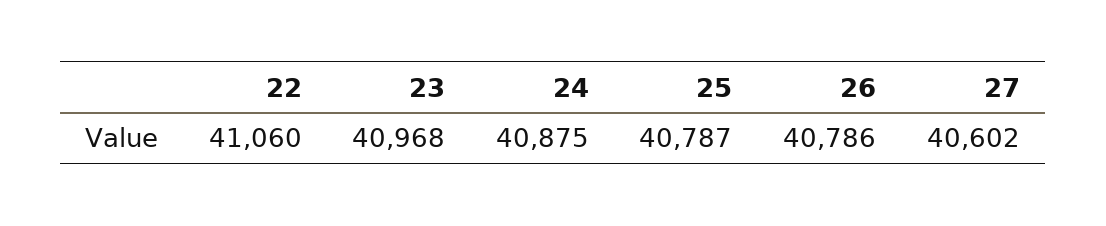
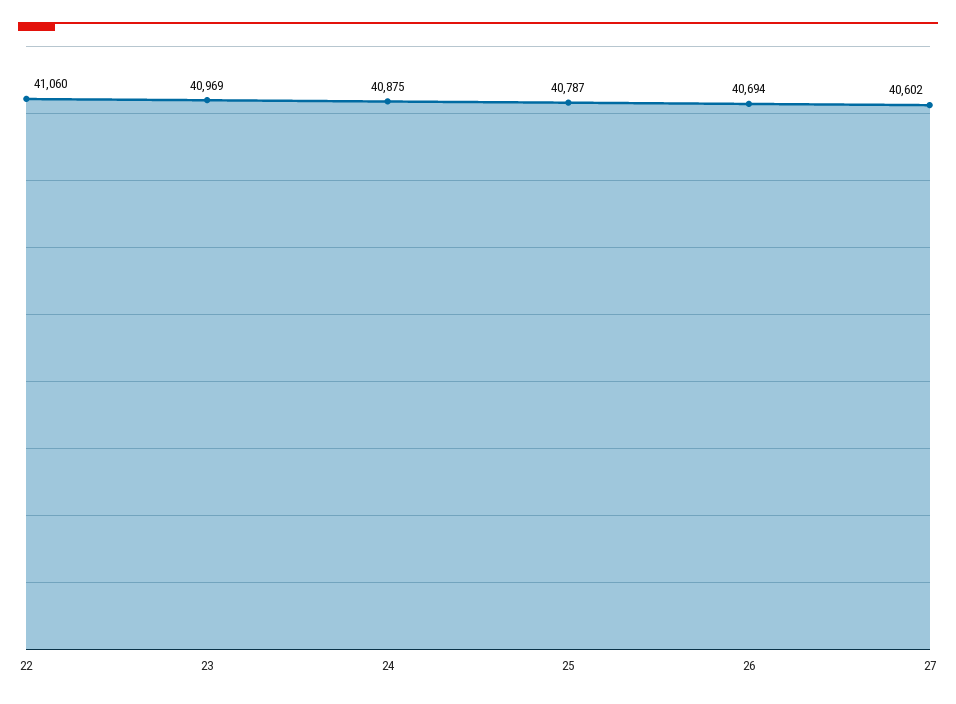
  {
    "22": 41060,
-   "23": 40968,
+   "23": 40969,
    "24": 40875,
    "25": 40787,
-   "26": 40786,
+   "26": 40694,
    "27": 40602
  }

